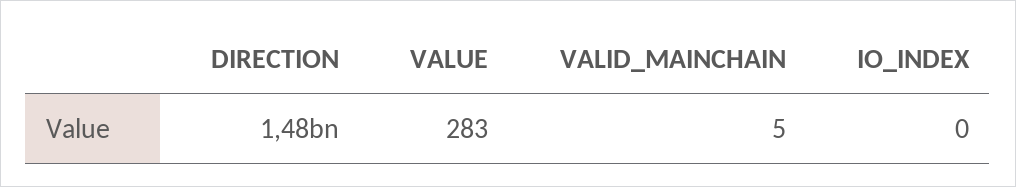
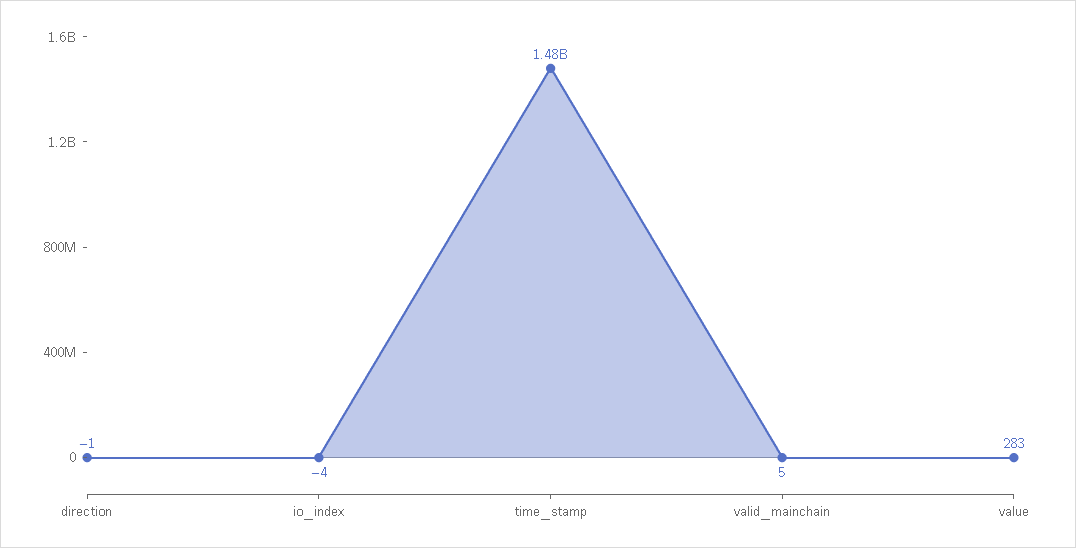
  {
-   "DIRECTION": 1480000000,
+   "DIRECTION": -1,
    "VALUE": 283,
    "VALID_MAINCHAIN": 5,
-   "IO_INDEX": 0
+   "IO_INDEX": -4,
+   "time_stamp": 1480000000
  }

